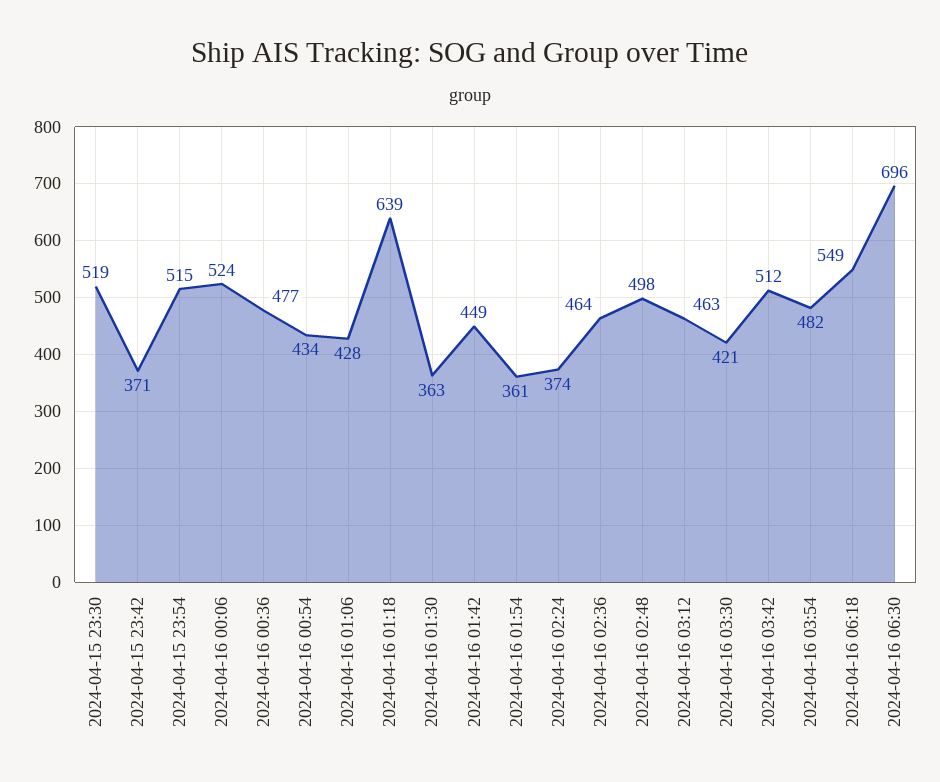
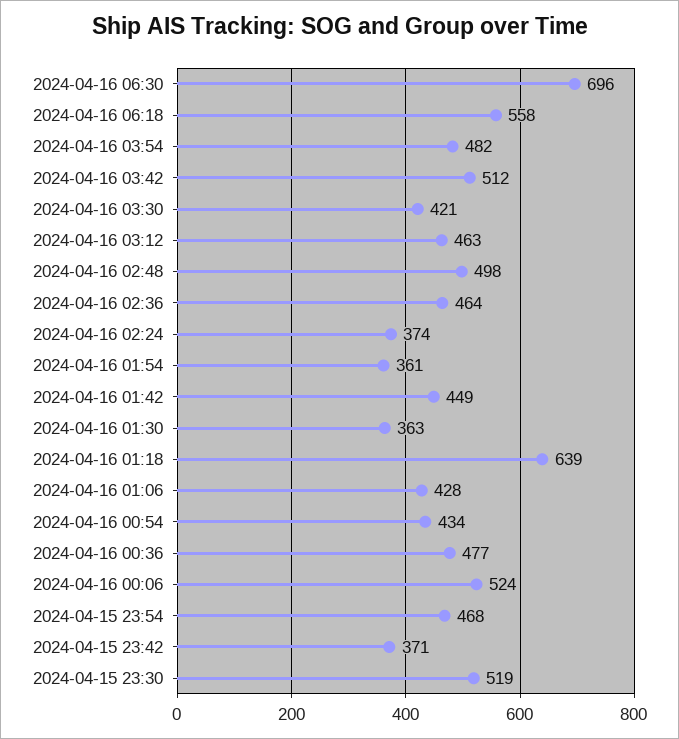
  {
    "2024-04-15 23:30": 519,
    "2024-04-15 23:42": 371,
-   "2024-04-15 23:54": 515,
+   "2024-04-15 23:54": 468,
    "2024-04-16 00:06": 524,
    "2024-04-16 00:36": 477,
    "2024-04-16 00:54": 434,
    "2024-04-16 01:06": 428,
    "2024-04-16 01:18": 639,
    "2024-04-16 01:30": 363,
    "2024-04-16 01:42": 449,
    "2024-04-16 01:54": 361,
    "2024-04-16 02:24": 374,
    "2024-04-16 02:36": 464,
    "2024-04-16 02:48": 498,
    "2024-04-16 03:12": 463,
    "2024-04-16 03:30": 421,
    "2024-04-16 03:42": 512,
    "2024-04-16 03:54": 482,
-   "2024-04-16 06:18": 549,
+   "2024-04-16 06:18": 558,
    "2024-04-16 06:30": 696
  }

